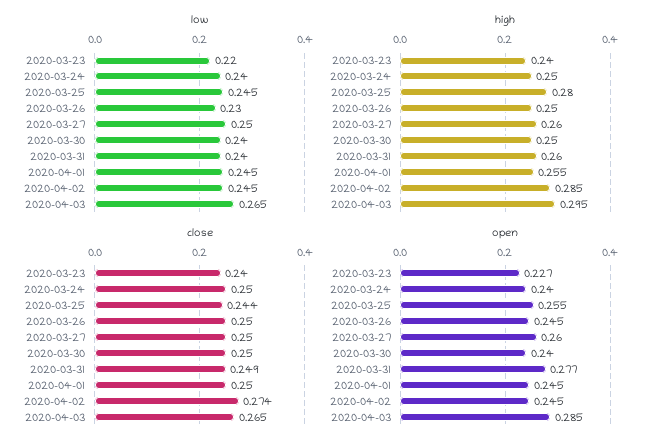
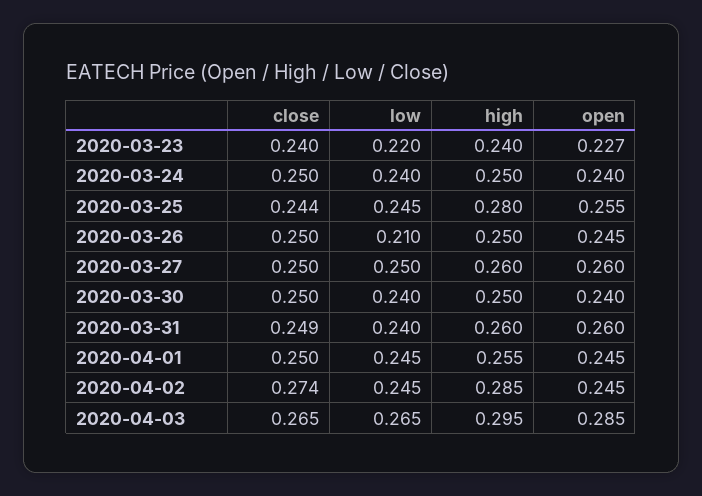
  {
    "low": {
      "2020-03-23": 0.22,
      "2020-03-24": 0.24,
      "2020-03-25": 0.245,
-     "2020-03-26": 0.23,
+     "2020-03-26": 0.21,
      "2020-03-27": 0.25,
      "2020-03-30": 0.24,
      "2020-03-31": 0.24,
      "2020-04-01": 0.245,
      "2020-04-02": 0.245,
      "2020-04-03": 0.265
    },
    "high": {
      "2020-03-23": 0.24,
      "2020-03-24": 0.25,
      "2020-03-25": 0.28,
      "2020-03-26": 0.25,
      "2020-03-27": 0.26,
      "2020-03-30": 0.25,
      "2020-03-31": 0.26,
      "2020-04-01": 0.255,
      "2020-04-02": 0.285,
      "2020-04-03": 0.295
    },
    "close": {
      "2020-03-23": 0.24,
      "2020-03-24": 0.25,
      "2020-03-25": 0.244,
      "2020-03-26": 0.25,
      "2020-03-27": 0.25,
      "2020-03-30": 0.25,
      "2020-03-31": 0.249,
      "2020-04-01": 0.25,
      "2020-04-02": 0.274,
      "2020-04-03": 0.265
    },
    "open": {
      "2020-03-23": 0.227,
      "2020-03-24": 0.24,
      "2020-03-25": 0.255,
      "2020-03-26": 0.245,
      "2020-03-27": 0.26,
      "2020-03-30": 0.24,
-     "2020-03-31": 0.277,
+     "2020-03-31": 0.26,
      "2020-04-01": 0.245,
      "2020-04-02": 0.245,
      "2020-04-03": 0.285
    }
  }

